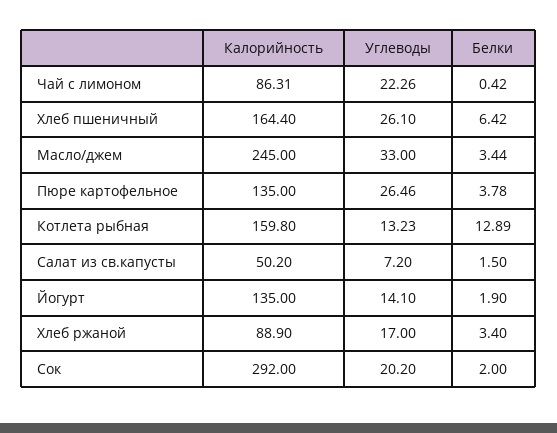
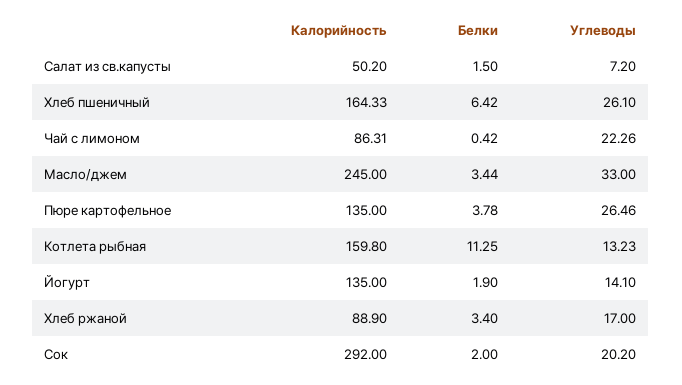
  {
    "Калорийность": {
      "Чай с лимоном": 86.31,
-     "Хлеб пшеничный": 164.4,
+     "Хлеб пшеничный": 164.33,
      "Масло/джем": 245,
      "Пюре картофельное": 135,
      "Котлета рыбная": 159.8,
      "Салат из св.капусты": 50.2,
      "Йогурт": 135,
      "Хлеб ржаной": 88.9,
      "Сок": 292
    },
    "Углеводы": {
      "Чай с лимоном": 22.26,
      "Хлеб пшеничный": 26.1,
      "Масло/джем": 33,
      "Пюре картофельное": 26.46,
      "Котлета рыбная": 13.23,
      "Салат из св.капусты": 7.2,
      "Йогурт": 14.1,
      "Хлеб ржаной": 17,
      "Сок": 20.2
    },
    "Белки": {
      "Чай с лимоном": 0.42,
      "Хлеб пшеничный": 6.42,
      "Масло/джем": 3.44,
      "Пюре картофельное": 3.78,
-     "Котлета рыбная": 12.89,
+     "Котлета рыбная": 11.25,
      "Салат из св.капусты": 1.5,
      "Йогурт": 1.9,
      "Хлеб ржаной": 3.4,
      "Сок": 2
    }
  }

